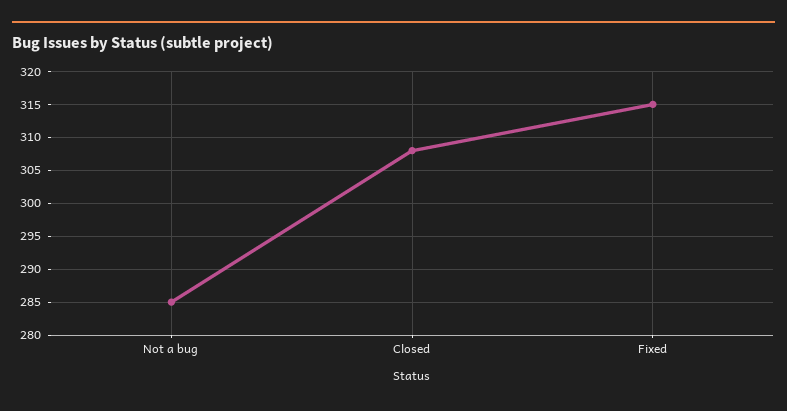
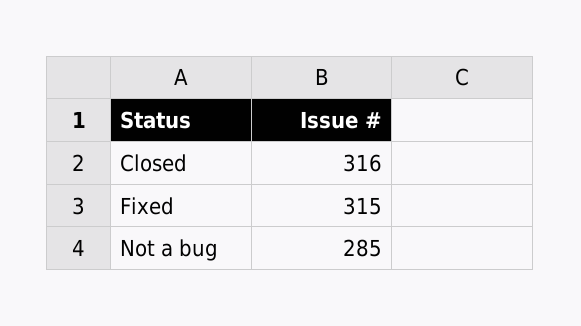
  {
    "Not a bug": 285,
-   "Closed": 308,
+   "Closed": 316,
    "Fixed": 315
  }

